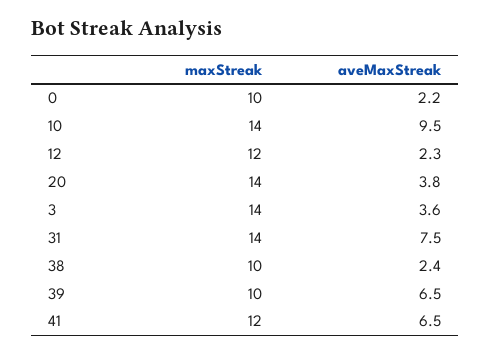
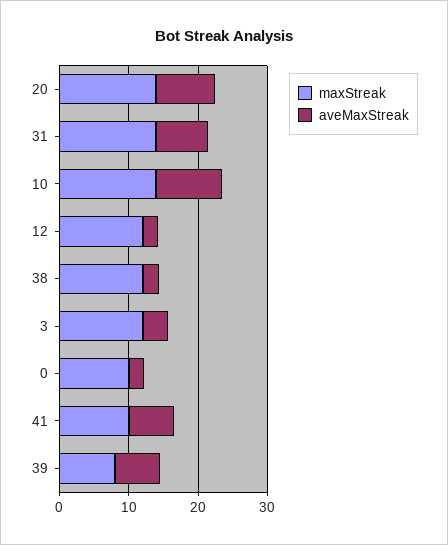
  {
    "maxStreak": {
      "0": 10,
      "10": 14,
      "12": 12,
      "20": 14,
-     "3": 14,
+     "3": 12,
      "31": 14,
-     "38": 10,
+     "38": 12,
-     "39": 10,
+     "39": 8,
-     "41": 12
+     "41": 10
    },
    "aveMaxStreak": {
      "0": 2.2,
      "10": 9.5,
      "12": 2.3,
-     "20": 3.8,
+     "20": 8,
      "3": 3.6,
      "31": 7.5,
      "38": 2.4,
      "39": 6.5,
      "41": 6.5
    }
  }

